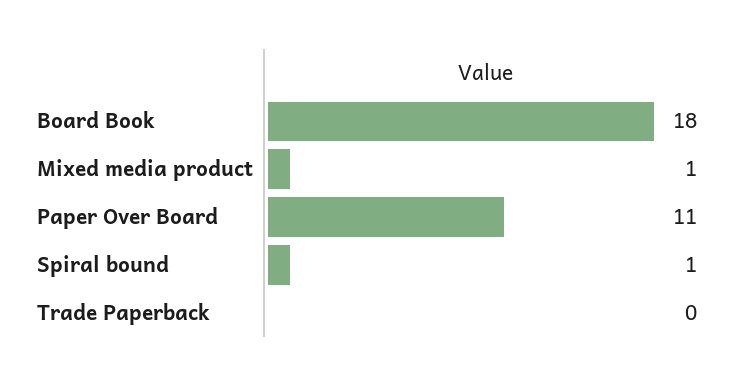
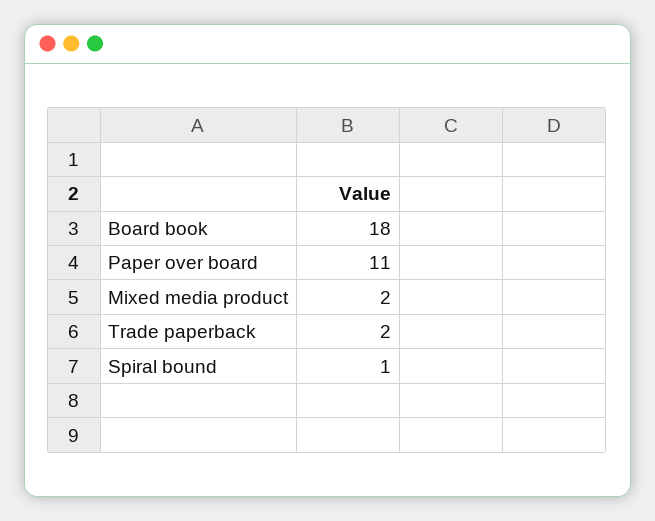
  {
    "Board Book": 18,
-   "Mixed media product": 1,
+   "Mixed media product": 2,
    "Paper Over Board": 11,
    "Spiral bound": 1,
-   "Trade Paperback": 0
+   "Trade Paperback": 2
  }

